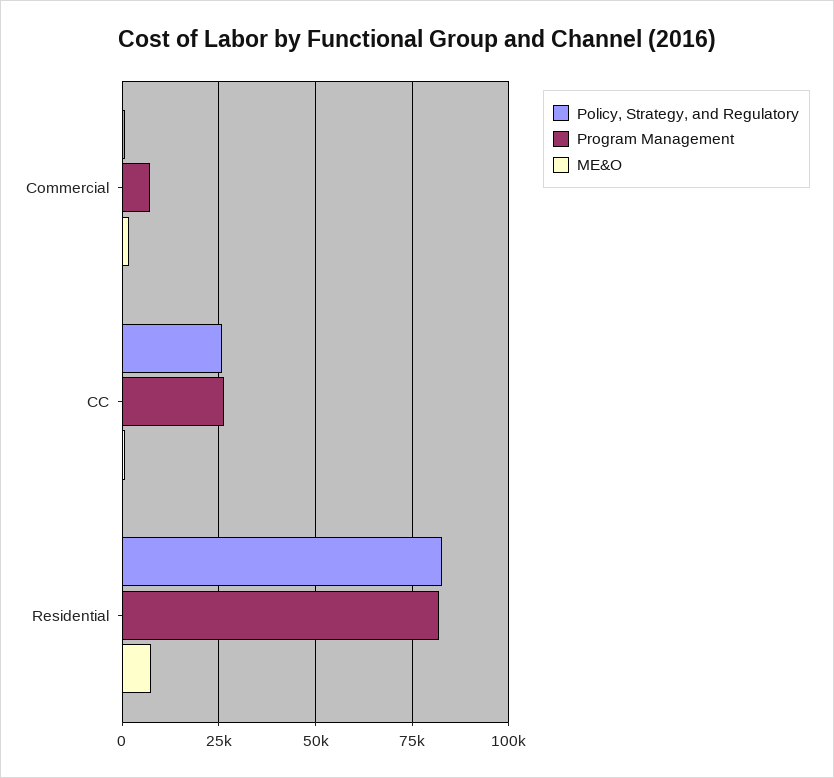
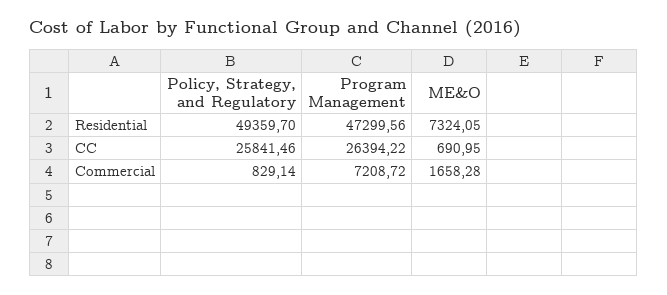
  {
    "Policy, Strategy, and Regulatory": {
      "Commercial": 829.14,
      "CC": 25841.46,
-     "Residential": 82500
+     "Residential": 49359.7
    },
    "Program Management": {
      "Commercial": 7208.72,
      "CC": 26394.22,
-     "Residential": 82500
+     "Residential": 47299.56
    },
    "ME&O": {
      "Commercial": 1658.28,
      "CC": 690.95,
      "Residential": 7324.05
    }
  }

